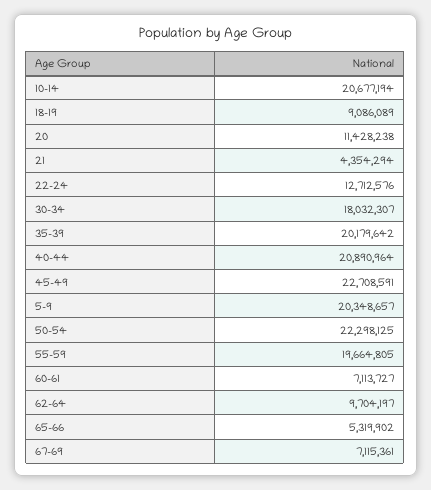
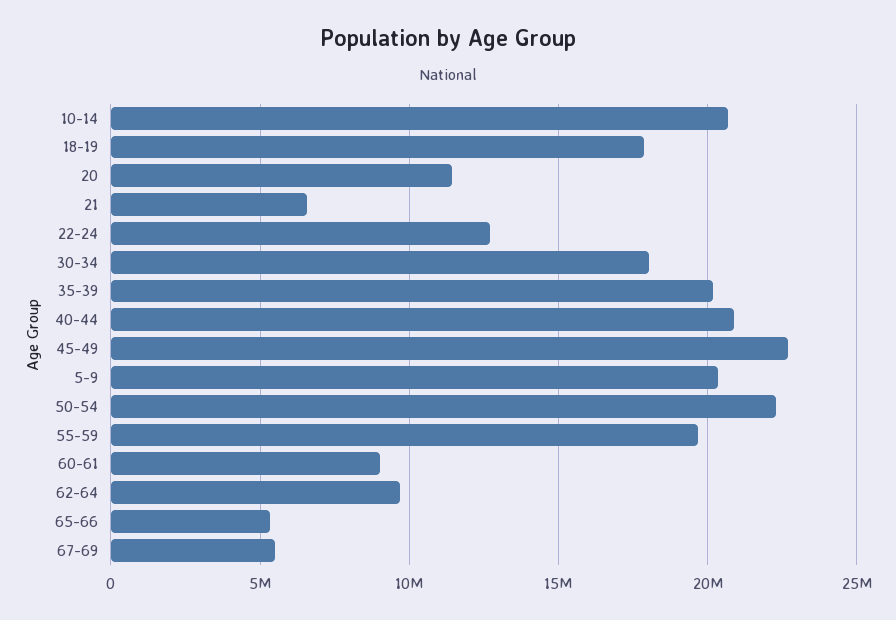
  {
    "10-14": 20677194,
-   "18-19": 9086089,
+   "18-19": 18000000,
    "20": 11428238,
-   "21": 4354294,
+   "21": 6500000,
    "22-24": 12712576,
    "30-34": 18032307,
    "35-39": 20179642,
    "40-44": 20890964,
    "45-49": 22708591,
    "5-9": 20348657,
    "50-54": 22298125,
    "55-59": 19664805,
-   "60-61": 7113727,
+   "60-61": 9000000,
    "62-64": 9704197,
    "65-66": 5319902,
-   "67-69": 7115361
+   "67-69": 5500000
  }

